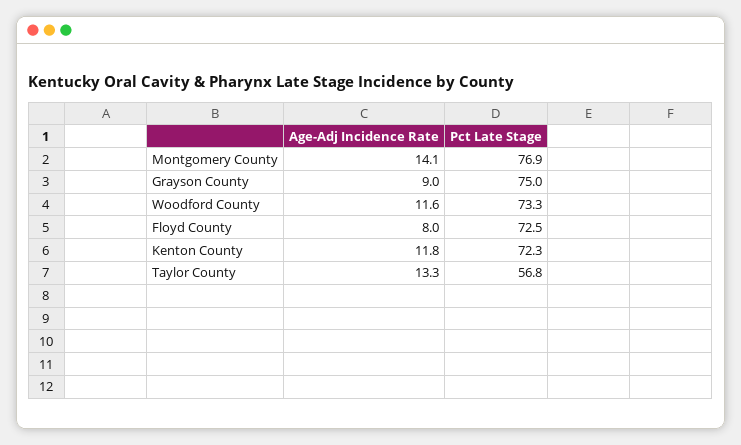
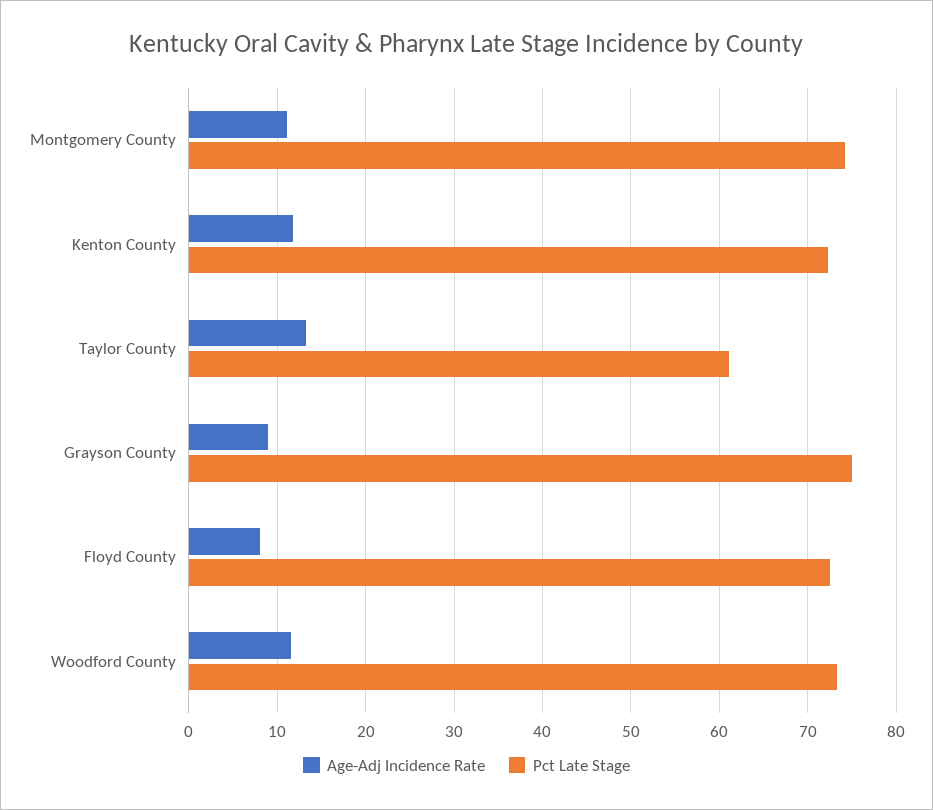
  {
    "Age-Adj Incidence Rate": {
-     "Montgomery County": 14.1,
+     "Montgomery County": 11,
      "Grayson County": 9,
      "Woodford County": 11.6,
      "Floyd County": 8,
      "Kenton County": 11.8,
      "Taylor County": 13.3
    },
    "Pct Late Stage": {
-     "Montgomery County": 76.9,
+     "Montgomery County": 74,
      "Grayson County": 75,
      "Woodford County": 73.3,
      "Floyd County": 72.5,
      "Kenton County": 72.3,
-     "Taylor County": 56.8
+     "Taylor County": 61
    }
  }

